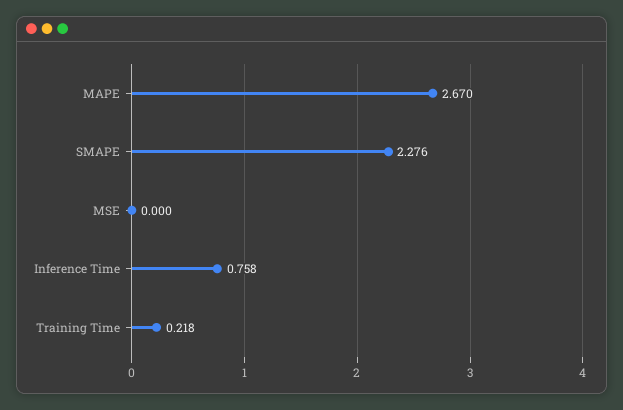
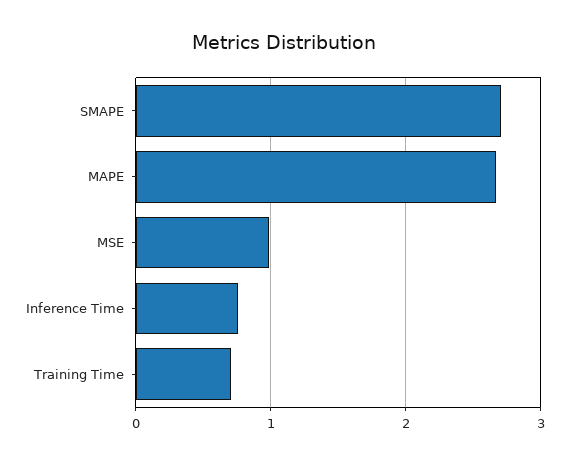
  {
    "MAPE": 2.67,
-   "SMAPE": 2.276,
+   "SMAPE": 2.7,
-   "MSE": 0,
+   "MSE": 1,
    "Inference Time": 0.758,
-   "Training Time": 0.218
+   "Training Time": 0.7
  }

